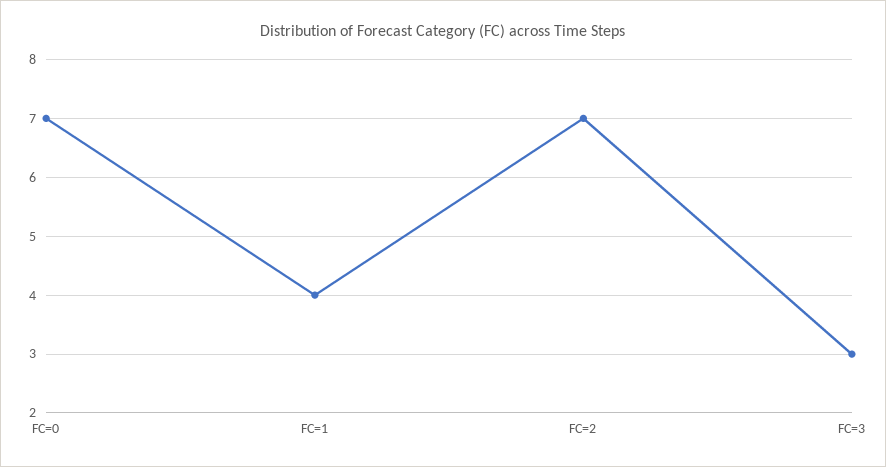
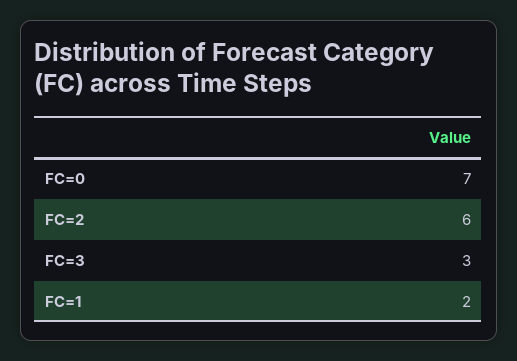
  {
    "FC=0": 7,
-   "FC=1": 4,
+   "FC=1": 2,
-   "FC=2": 7,
+   "FC=2": 6,
    "FC=3": 3
  }

